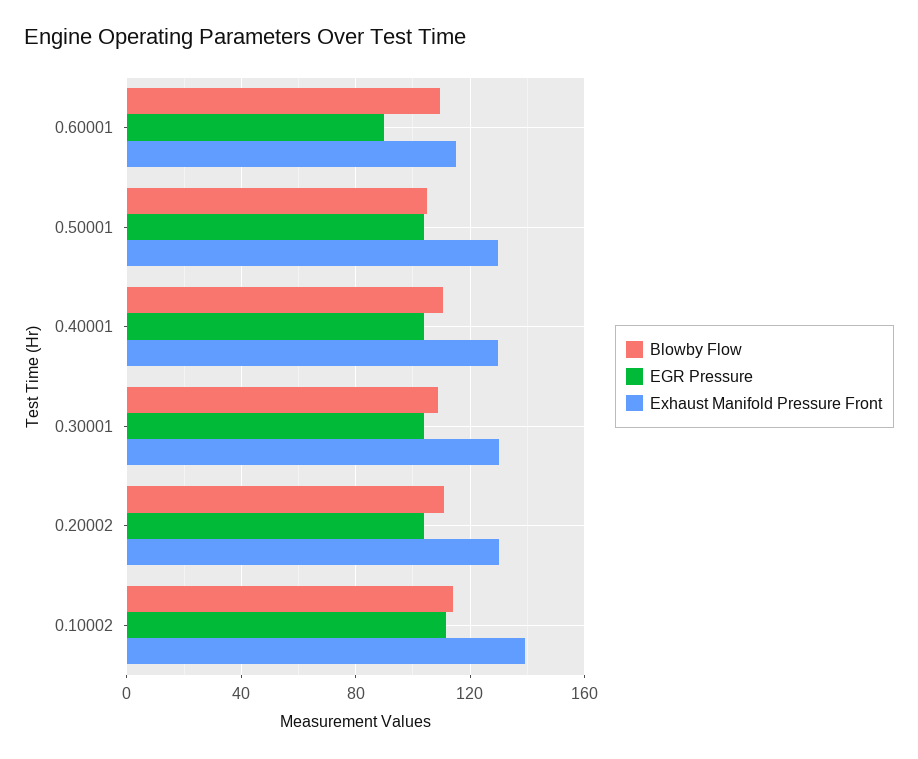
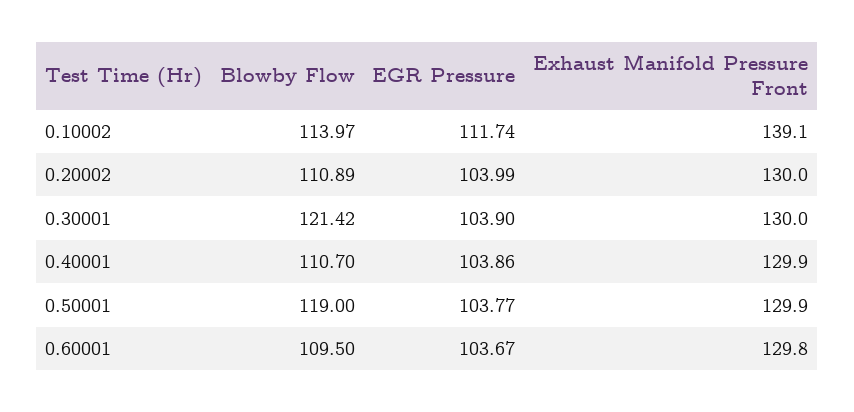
  {
    "Blowby Flow": {
      "0.60001": 109.5,
-     "0.50001": 105,
+     "0.50001": 119,
      "0.40001": 110.7,
-     "0.30001": 110,
+     "0.30001": 121.42,
      "0.20002": 110.89,
      "0.10002": 113.97
    },
    "EGR Pressure": {
-     "0.60001": 90,
+     "0.60001": 103.67,
      "0.50001": 103.77,
      "0.40001": 103.86,
      "0.30001": 103.9,
      "0.20002": 103.99,
      "0.10002": 111.74
    },
    "Exhaust Manifold Pressure Front": {
-     "0.60001": 115,
+     "0.60001": 129.8,
      "0.50001": 129.9,
      "0.40001": 129.9,
      "0.30001": 130,
      "0.20002": 130,
      "0.10002": 139.1
    }
  }

